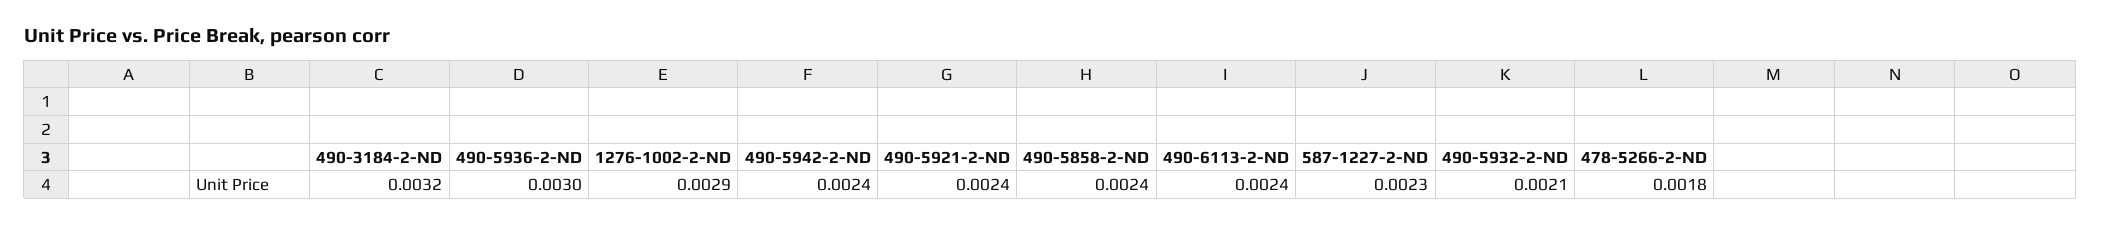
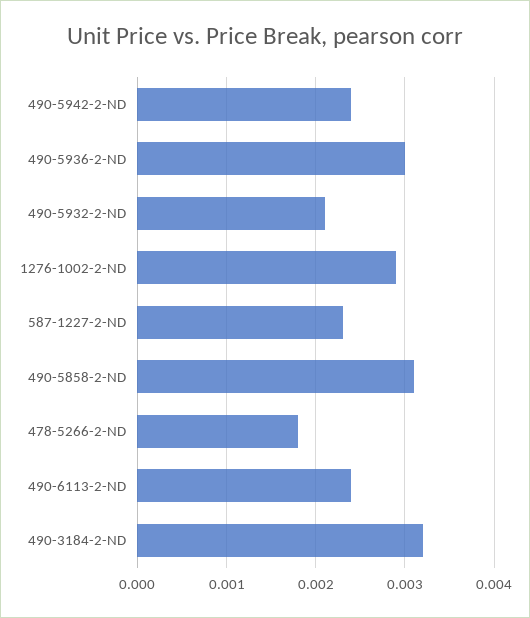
  {
    "490-3184-2-ND": 0.0032,
    "490-5936-2-ND": 0.003,
    "1276-1002-2-ND": 0.0029,
    "490-5942-2-ND": 0.0024,
-   "490-5921-2-ND": 0.0024,
-   "490-5858-2-ND": 0.0024,
+   "490-5858-2-ND": 0.0031,
    "490-6113-2-ND": 0.0024,
    "587-1227-2-ND": 0.0023,
    "490-5932-2-ND": 0.0021,
    "478-5266-2-ND": 0.0018
  }

